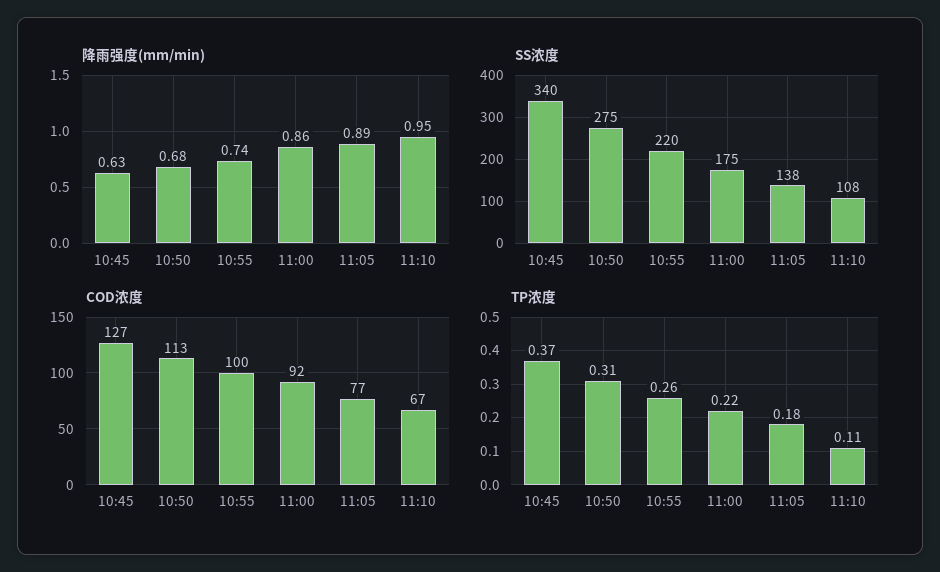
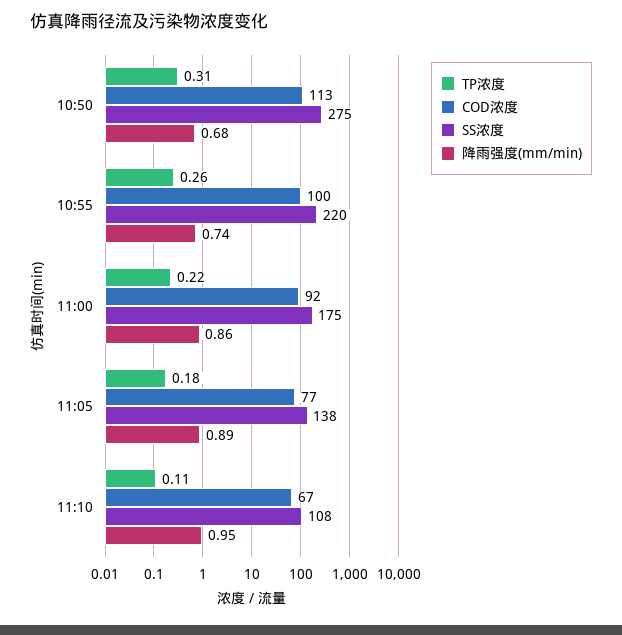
  {
    "降雨强度(mm/min)": {
-     "10:45": 0.63,
      "10:50": 0.68,
      "10:55": 0.74,
      "11:00": 0.86,
      "11:05": 0.89,
      "11:10": 0.95
    },
    "SS浓度": {
-     "10:45": 340,
      "10:50": 275,
      "10:55": 220,
      "11:00": 175,
      "11:05": 138,
      "11:10": 108
    },
    "COD浓度": {
-     "10:45": 127,
      "10:50": 113,
      "10:55": 100,
      "11:00": 92,
      "11:05": 77,
      "11:10": 67
    },
    "TP浓度": {
-     "10:45": 0.37,
      "10:50": 0.31,
      "10:55": 0.26,
      "11:00": 0.22,
      "11:05": 0.18,
      "11:10": 0.11
    }
  }

